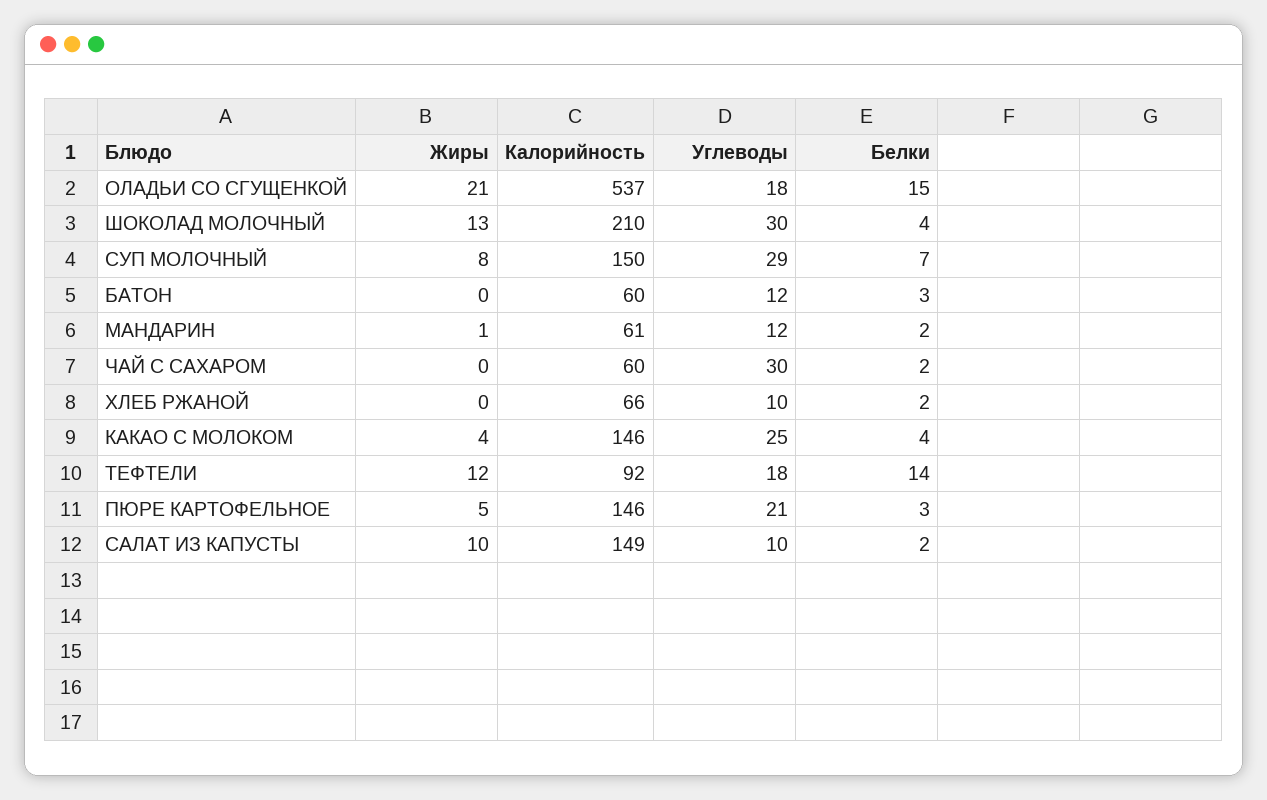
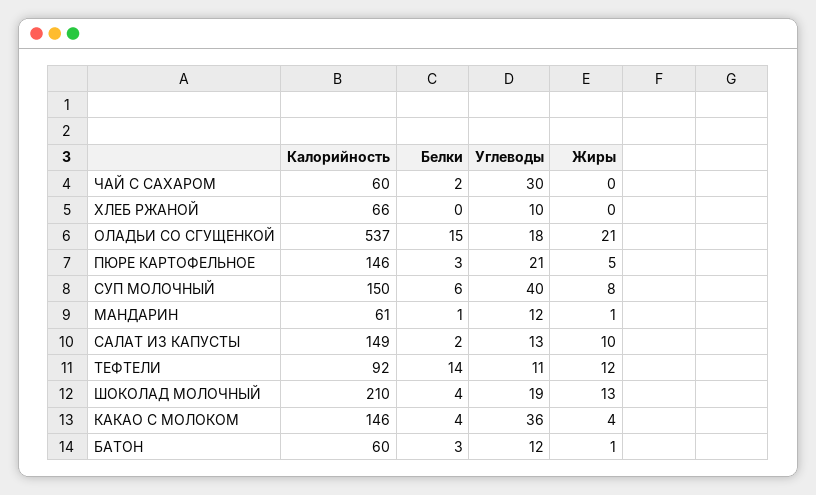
  {
    "Жиры": {
      "ОЛАДЬИ СО СГУЩЕНКОЙ": 21,
      "ШОКОЛАД МОЛОЧНЫЙ": 13,
      "СУП МОЛОЧНЫЙ": 8,
-     "БАТОН": 0,
+     "БАТОН": 1,
      "МАНДАРИН": 1,
      "ЧАЙ С САХАРОМ": 0,
      "ХЛЕБ РЖАНОЙ": 0,
      "КАКАО С МОЛОКОМ": 4,
      "ТЕФТЕЛИ": 12,
      "ПЮРЕ КАРТОФЕЛЬНОЕ": 5,
      "САЛАТ ИЗ КАПУСТЫ": 10
    },
    "Калорийность": {
      "ОЛАДЬИ СО СГУЩЕНКОЙ": 537,
      "ШОКОЛАД МОЛОЧНЫЙ": 210,
      "СУП МОЛОЧНЫЙ": 150,
      "БАТОН": 60,
      "МАНДАРИН": 61,
      "ЧАЙ С САХАРОМ": 60,
      "ХЛЕБ РЖАНОЙ": 66,
      "КАКАО С МОЛОКОМ": 146,
      "ТЕФТЕЛИ": 92,
      "ПЮРЕ КАРТОФЕЛЬНОЕ": 146,
      "САЛАТ ИЗ КАПУСТЫ": 149
    },
    "Углеводы": {
      "ОЛАДЬИ СО СГУЩЕНКОЙ": 18,
-     "ШОКОЛАД МОЛОЧНЫЙ": 30,
+     "ШОКОЛАД МОЛОЧНЫЙ": 19,
-     "СУП МОЛОЧНЫЙ": 29,
+     "СУП МОЛОЧНЫЙ": 40,
      "БАТОН": 12,
      "МАНДАРИН": 12,
      "ЧАЙ С САХАРОМ": 30,
      "ХЛЕБ РЖАНОЙ": 10,
-     "КАКАО С МОЛОКОМ": 25,
+     "КАКАО С МОЛОКОМ": 36,
-     "ТЕФТЕЛИ": 18,
+     "ТЕФТЕЛИ": 11,
      "ПЮРЕ КАРТОФЕЛЬНОЕ": 21,
-     "САЛАТ ИЗ КАПУСТЫ": 10
+     "САЛАТ ИЗ КАПУСТЫ": 13
    },
    "Белки": {
      "ОЛАДЬИ СО СГУЩЕНКОЙ": 15,
      "ШОКОЛАД МОЛОЧНЫЙ": 4,
-     "СУП МОЛОЧНЫЙ": 7,
+     "СУП МОЛОЧНЫЙ": 6,
      "БАТОН": 3,
-     "МАНДАРИН": 2,
+     "МАНДАРИН": 1,
      "ЧАЙ С САХАРОМ": 2,
-     "ХЛЕБ РЖАНОЙ": 2,
+     "ХЛЕБ РЖАНОЙ": 0,
      "КАКАО С МОЛОКОМ": 4,
      "ТЕФТЕЛИ": 14,
      "ПЮРЕ КАРТОФЕЛЬНОЕ": 3,
      "САЛАТ ИЗ КАПУСТЫ": 2
    }
  }

